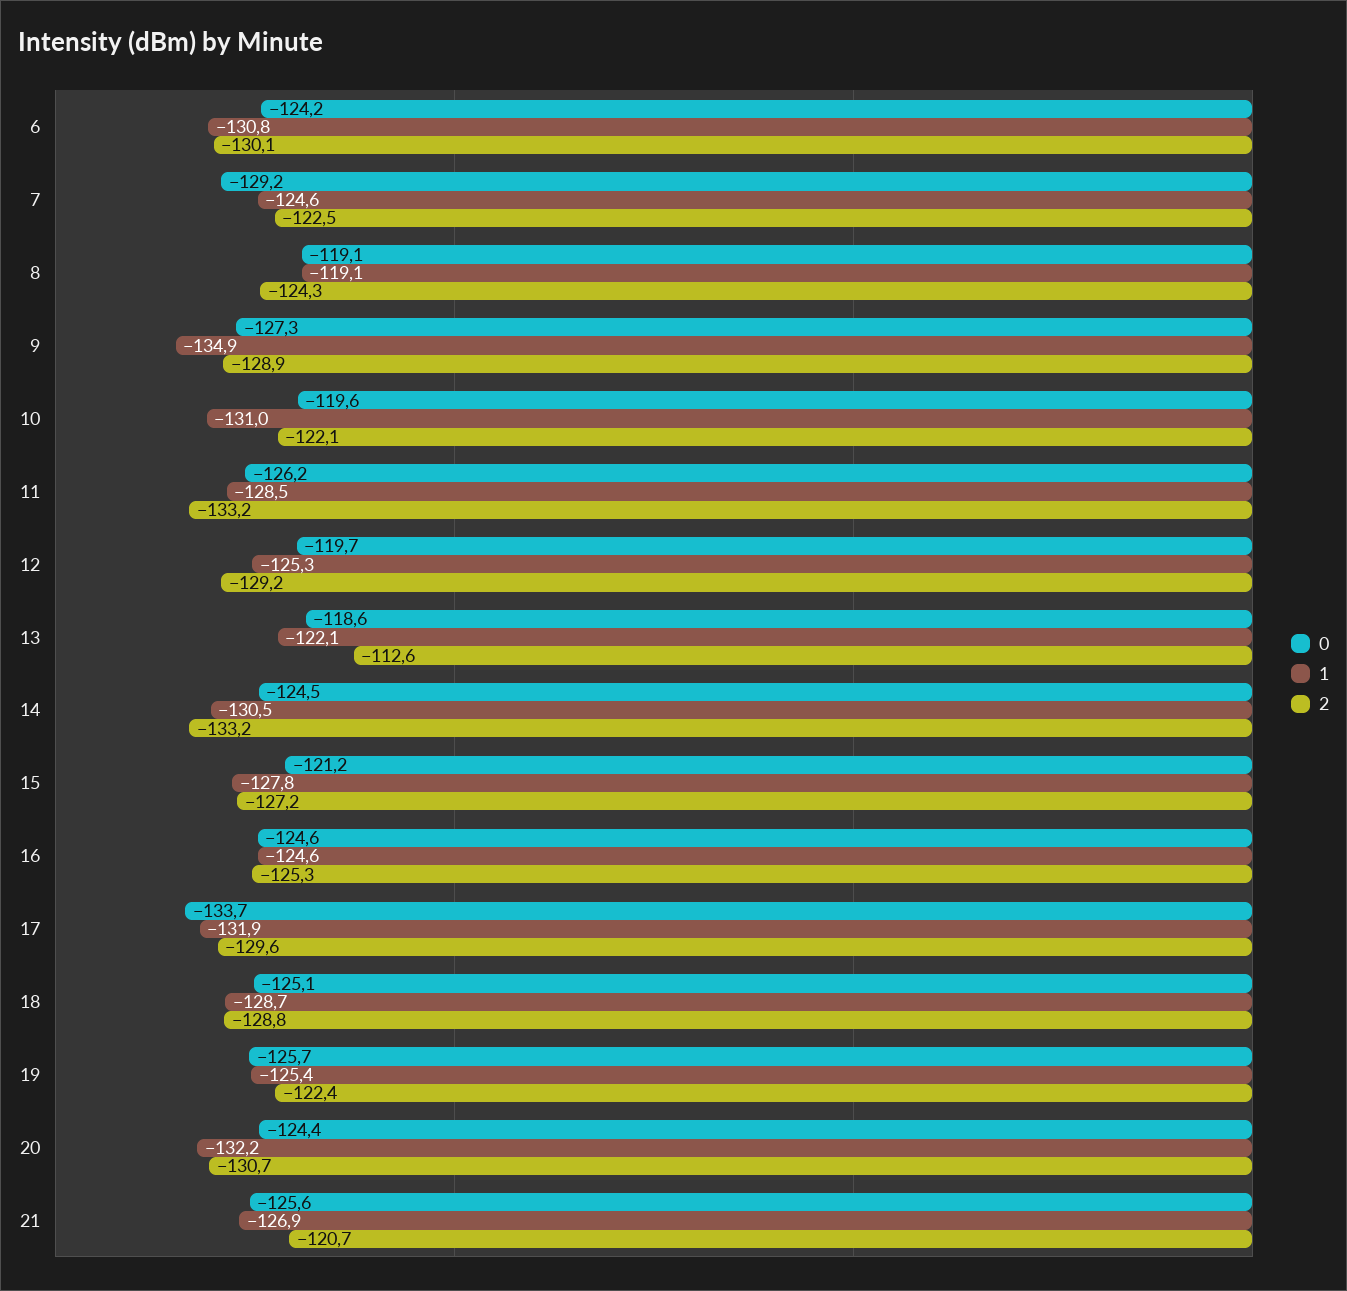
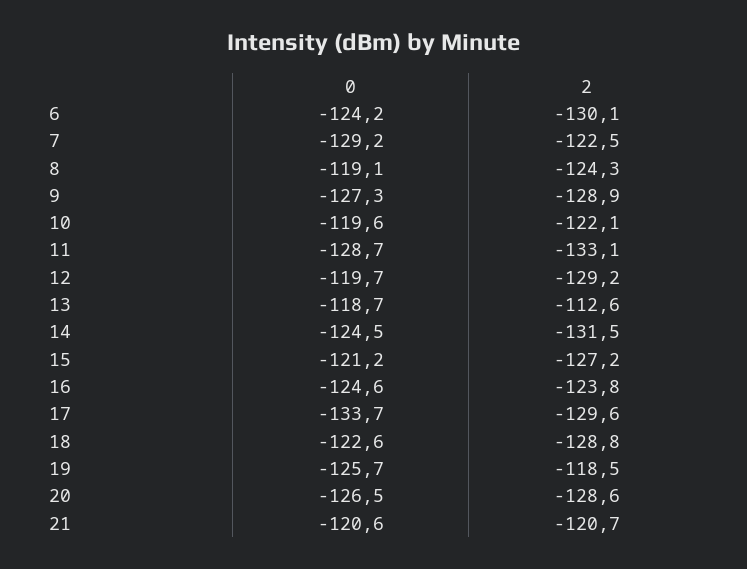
  {
    "0": {
      "6": -124.2,
      "7": -129.2,
      "8": -119.1,
      "9": -127.3,
      "10": -119.6,
-     "11": -126.2,
+     "11": -128.7,
      "12": -119.7,
-     "13": -118.6,
+     "13": -118.7,
      "14": -124.5,
      "15": -121.2,
      "16": -124.6,
      "17": -133.7,
-     "18": -125.1,
+     "18": -122.6,
      "19": -125.7,
-     "20": -124.4,
+     "20": -126.5,
-     "21": -125.6
+     "21": -120.6
    },
-   "1": {
-     "6": -130.8,
-     "7": -124.6,
-     "8": -119.1,
-     "9": -134.9,
-     "10": -131,
-     "11": -128.5,
-     "12": -125.3,
-     "13": -122.1,
-     "14": -130.5,
-     "15": -127.8,
-     "16": -124.6,
-     "17": -131.9,
-     "18": -128.7,
-     "19": -125.4,
-     "20": -132.2,
-     "21": -126.9
-   },
    "2": {
      "6": -130.1,
      "7": -122.5,
      "8": -124.3,
      "9": -128.9,
      "10": -122.1,
-     "11": -133.2,
+     "11": -133.1,
      "12": -129.2,
      "13": -112.6,
-     "14": -133.2,
+     "14": -131.5,
      "15": -127.2,
-     "16": -125.3,
+     "16": -123.8,
      "17": -129.6,
      "18": -128.8,
-     "19": -122.4,
+     "19": -118.5,
-     "20": -130.7,
+     "20": -128.6,
      "21": -120.7
    }
  }

